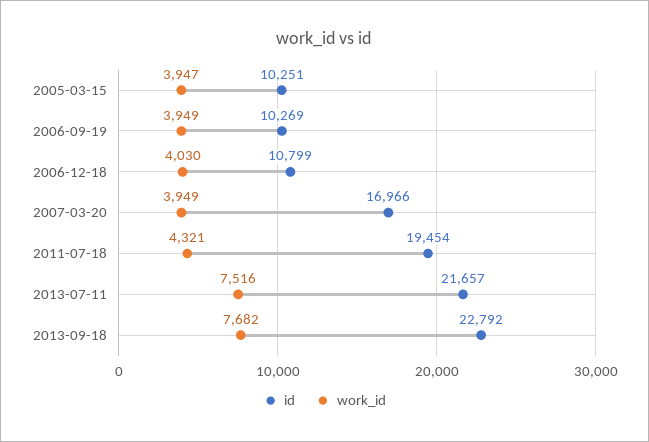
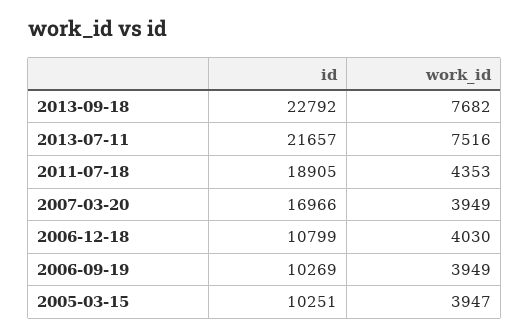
  {
    "id": {
      "2005-03-15": 10251,
      "2006-09-19": 10269,
      "2006-12-18": 10799,
      "2007-03-20": 16966,
-     "2011-07-18": 19454,
+     "2011-07-18": 18905,
      "2013-07-11": 21657,
      "2013-09-18": 22792
    },
    "work_id": {
      "2005-03-15": 3947,
      "2006-09-19": 3949,
      "2006-12-18": 4030,
      "2007-03-20": 3949,
-     "2011-07-18": 4321,
+     "2011-07-18": 4353,
      "2013-07-11": 7516,
      "2013-09-18": 7682
    }
  }

